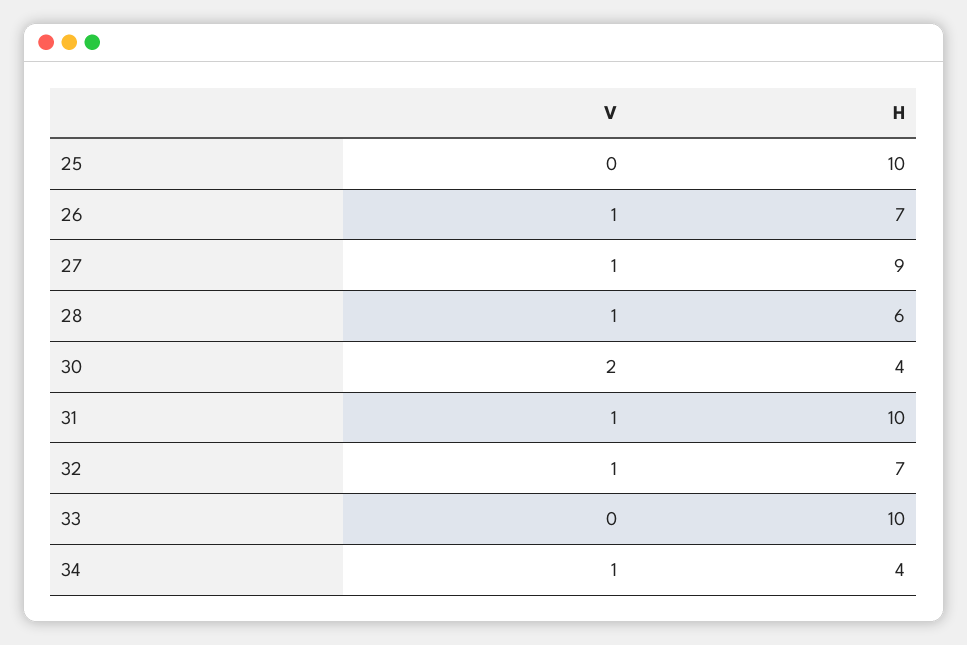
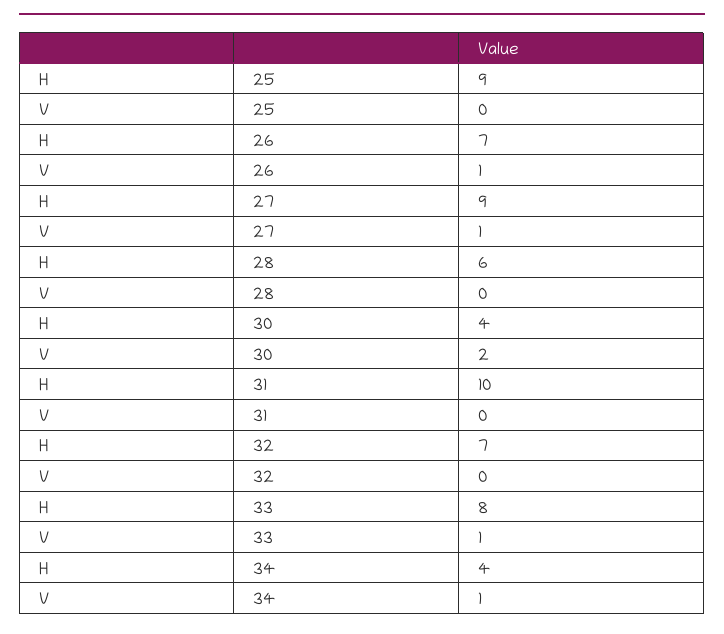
  {
    "V": {
      "25": 0,
      "26": 1,
      "27": 1,
-     "28": 1,
+     "28": 0,
      "30": 2,
-     "31": 1,
+     "31": 0,
-     "32": 1,
+     "32": 0,
-     "33": 0,
+     "33": 1,
      "34": 1
    },
    "H": {
-     "25": 10,
+     "25": 9,
      "26": 7,
      "27": 9,
      "28": 6,
      "30": 4,
      "31": 10,
      "32": 7,
-     "33": 10,
+     "33": 8,
      "34": 4
    }
  }

